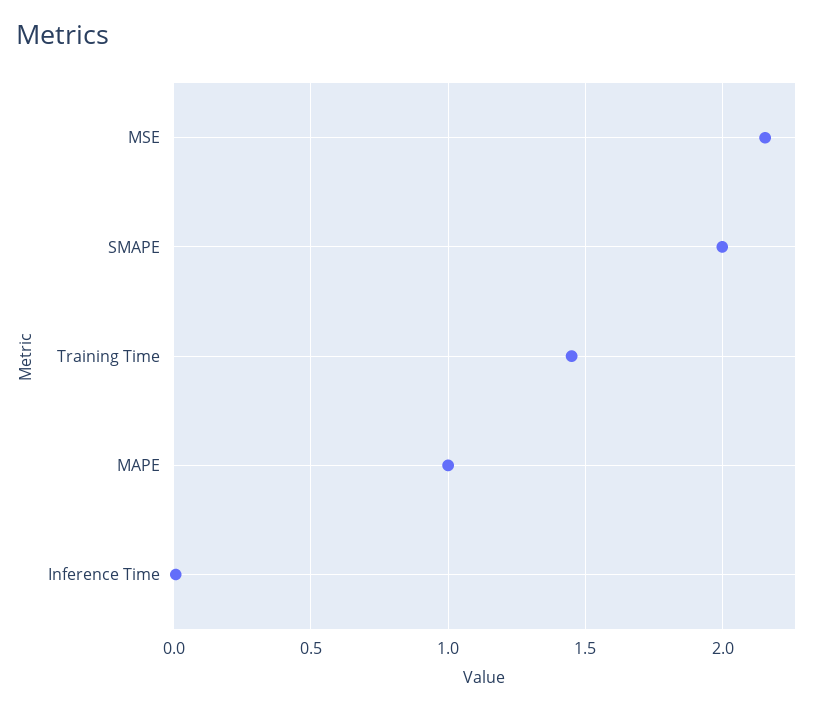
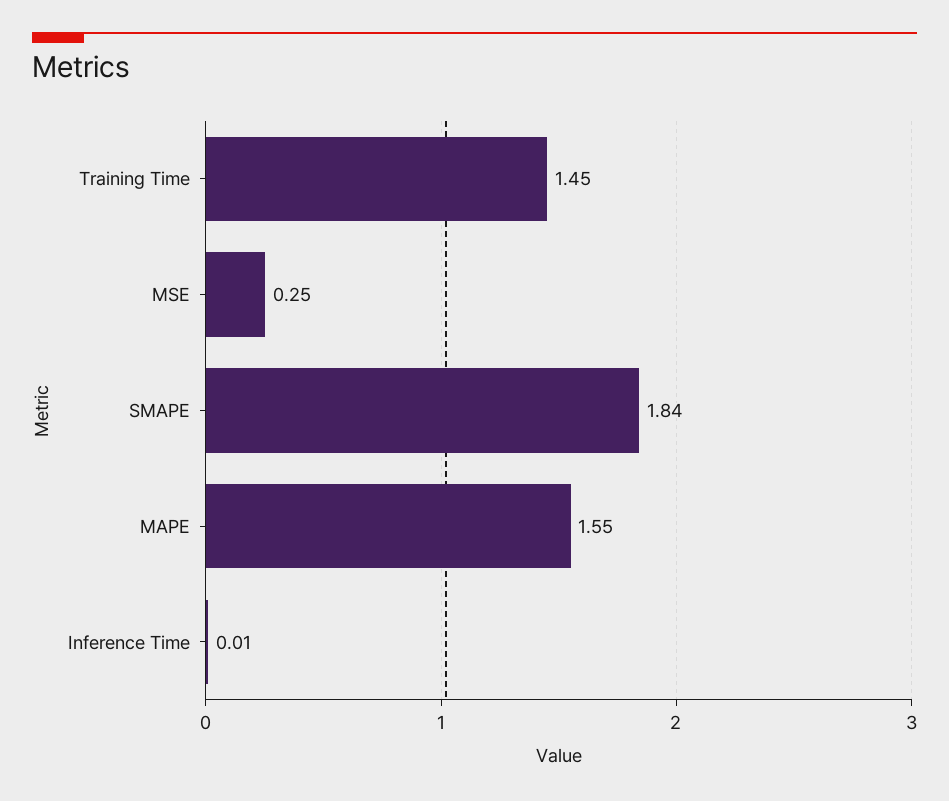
  {
-   "MSE": 2.15,
+   "MSE": 0.25,
-   "SMAPE": 2,
+   "SMAPE": 1.84,
    "Training Time": 1.45,
-   "MAPE": 1,
+   "MAPE": 1.55,
    "Inference Time": 0.01
  }

